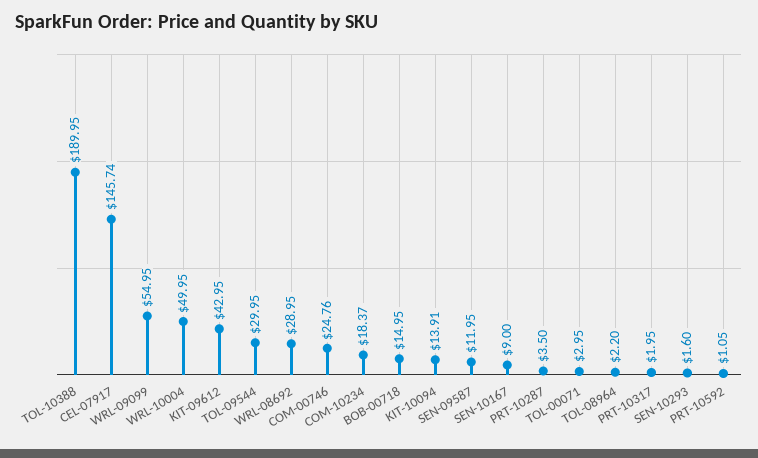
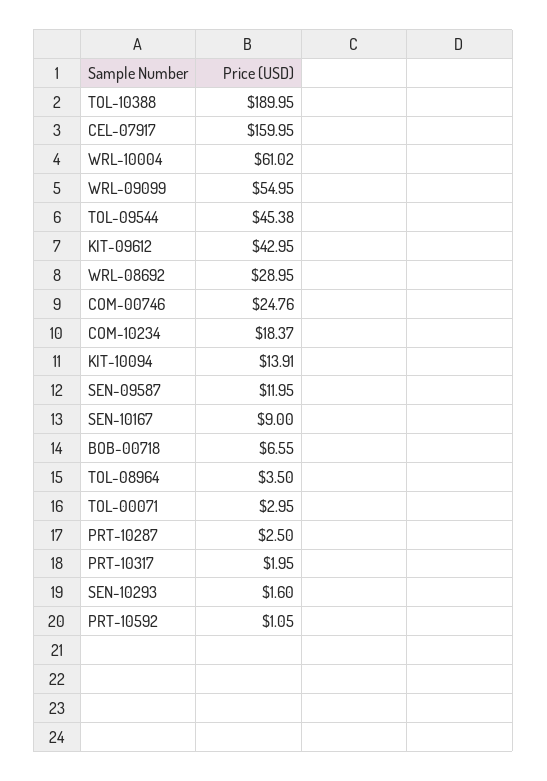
  {
    "TOL-10388": 189.95,
-   "CEL-07917": 145.74,
+   "CEL-07917": 159.95,
    "WRL-09099": 54.95,
-   "WRL-10004": 49.95,
+   "WRL-10004": 61.02,
    "KIT-09612": 42.95,
-   "TOL-09544": 29.95,
+   "TOL-09544": 45.38,
    "WRL-08692": 28.95,
    "COM-00746": 24.76,
    "COM-10234": 18.37,
-   "BOB-00718": 14.95,
+   "BOB-00718": 6.55,
    "KIT-10094": 13.91,
    "SEN-09587": 11.95,
    "SEN-10167": 9,
-   "PRT-10287": 3.5,
+   "PRT-10287": 2.5,
    "TOL-00071": 2.95,
-   "TOL-08964": 2.2,
+   "TOL-08964": 3.5,
    "PRT-10317": 1.95,
    "SEN-10293": 1.6,
    "PRT-10592": 1.05
  }

